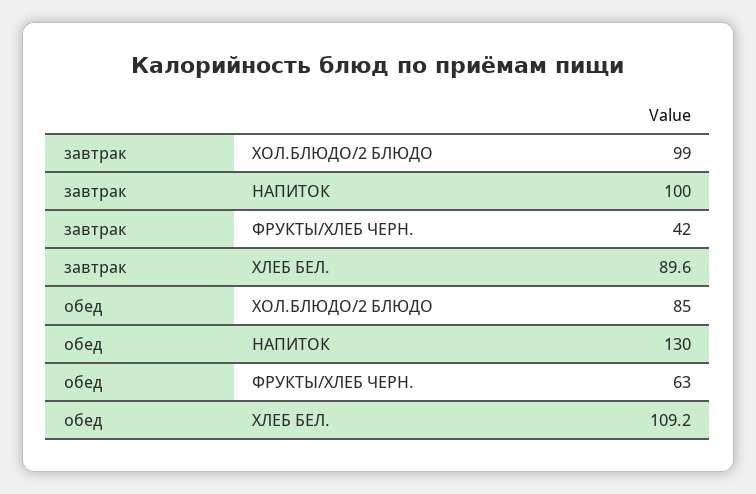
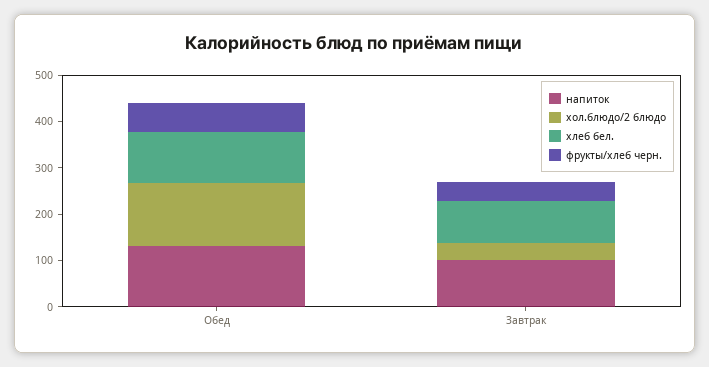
  {
    "ХОЛ.БЛЮДО/2 БЛЮДО": {
-     "завтрак": 99,
+     "завтрак": 40,
-     "обед": 85
+     "обед": 140
    },
    "НАПИТОК": {
      "завтрак": 100,
      "обед": 130
    },
    "ФРУКТЫ/ХЛЕБ ЧЕРН.": {
      "завтрак": 42,
      "обед": 63
    },
    "ХЛЕБ БЕЛ.": {
      "завтрак": 89.6,
      "обед": 109.2
    }
  }

